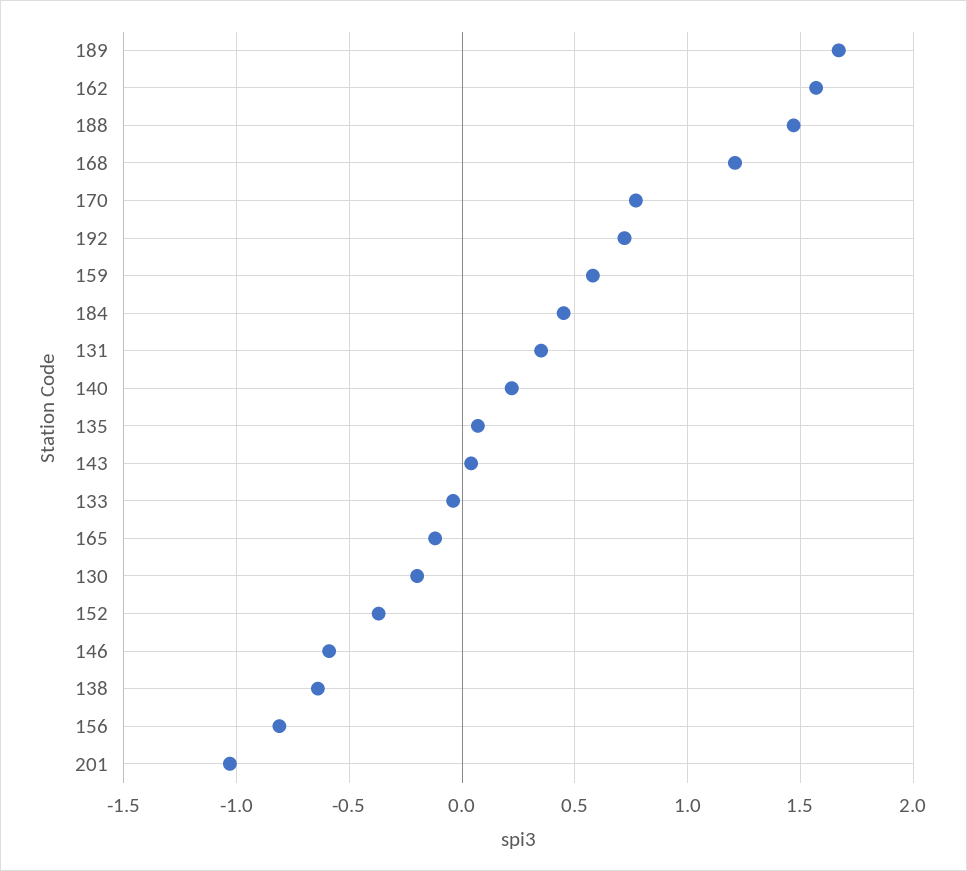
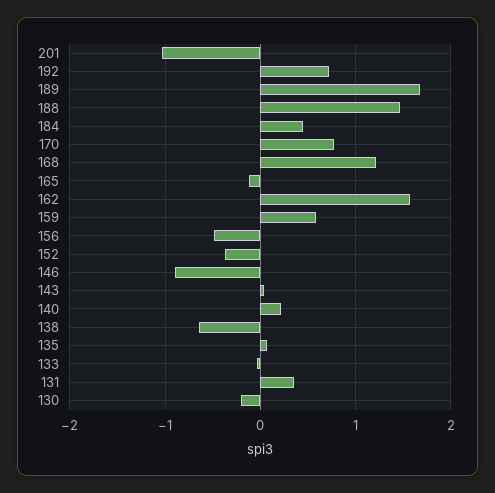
  {
    "189": 1.65,
    "162": 1.55,
    "188": 1.45,
    "168": 1.2,
    "170": 0.75,
    "192": 0.7,
    "159": 0.6,
    "184": 0.45,
    "131": 0.35,
    "140": 0.2,
    "135": 0.05,
    "143": 0.05,
    "133": -0.05,
    "165": -0.1,
    "130": -0.2,
    "152": -0.35,
-   "146": -0.6,
+   "146": -0.9,
    "138": -0.65,
-   "156": -0.8,
+   "156": -0.5,
    "201": -1.05
  }

